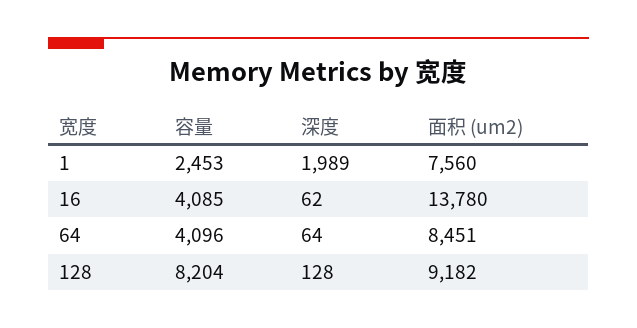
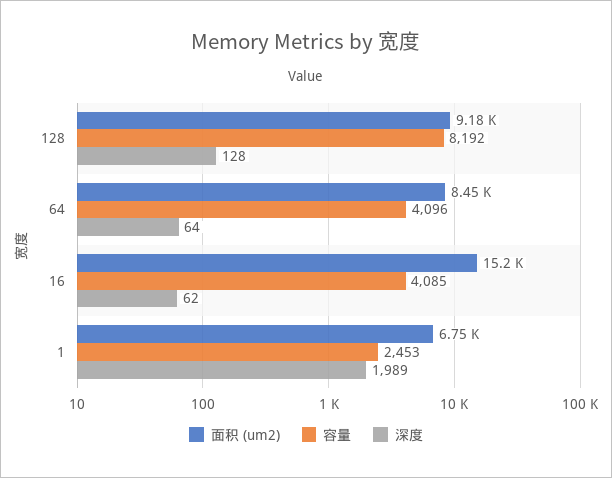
  {
    "容量": {
      "1": 2453,
      "16": 4085,
      "64": 4096,
-     "128": 8204
+     "128": 8192
    },
    "深度": {
      "1": 1989,
      "16": 62,
      "64": 64,
      "128": 128
    },
    "面积 (um2)": {
-     "1": 7560,
+     "1": 6750,
-     "16": 13780,
+     "16": 15200,
      "64": 8451,
      "128": 9182
    }
  }

